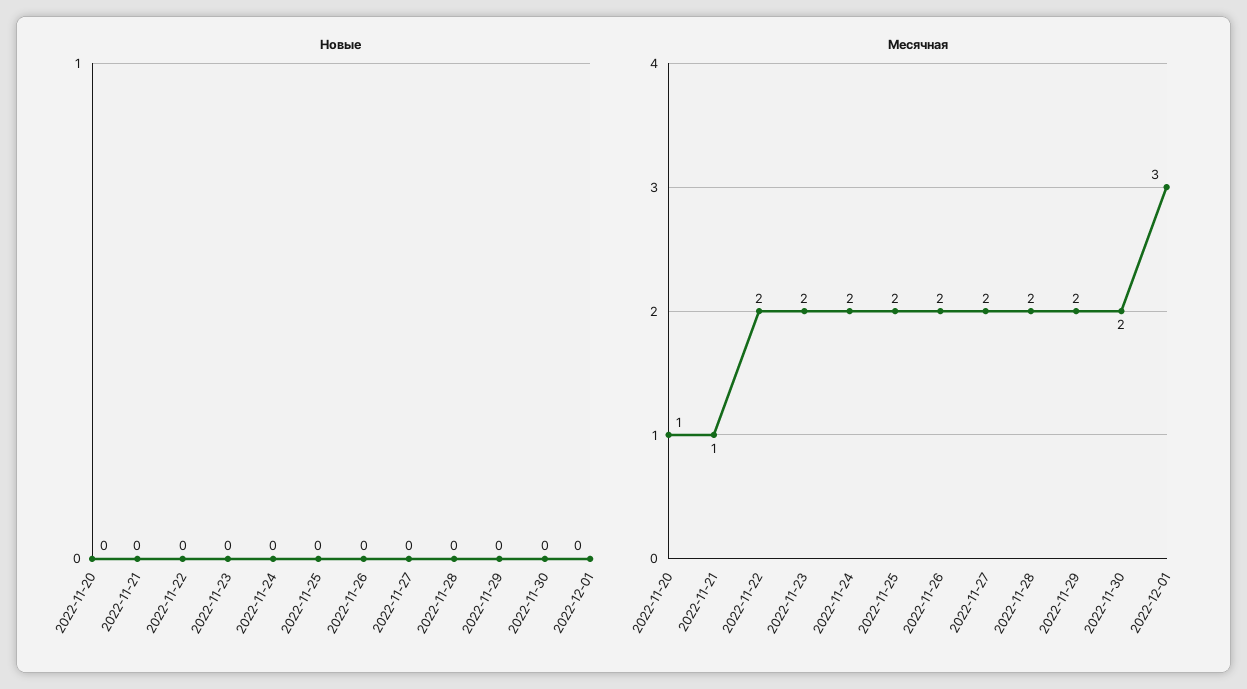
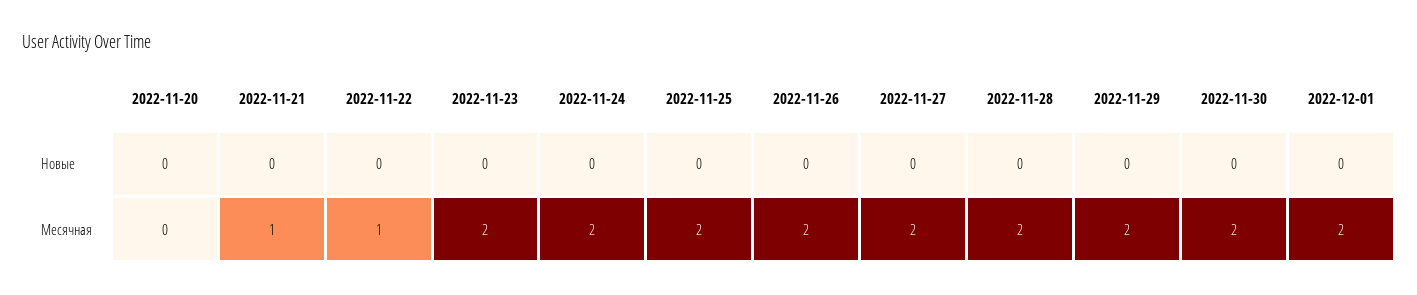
  {
    "Новые": {
      "2022-11-20": 0,
      "2022-11-21": 0,
      "2022-11-22": 0,
      "2022-11-23": 0,
      "2022-11-24": 0,
      "2022-11-25": 0,
      "2022-11-26": 0,
      "2022-11-27": 0,
      "2022-11-28": 0,
      "2022-11-29": 0,
      "2022-11-30": 0,
      "2022-12-01": 0
    },
    "Месячная": {
-     "2022-11-20": 1,
+     "2022-11-20": 0,
      "2022-11-21": 1,
-     "2022-11-22": 2,
+     "2022-11-22": 1,
      "2022-11-23": 2,
      "2022-11-24": 2,
      "2022-11-25": 2,
      "2022-11-26": 2,
      "2022-11-27": 2,
      "2022-11-28": 2,
      "2022-11-29": 2,
      "2022-11-30": 2,
-     "2022-12-01": 3
+     "2022-12-01": 2
    }
  }

